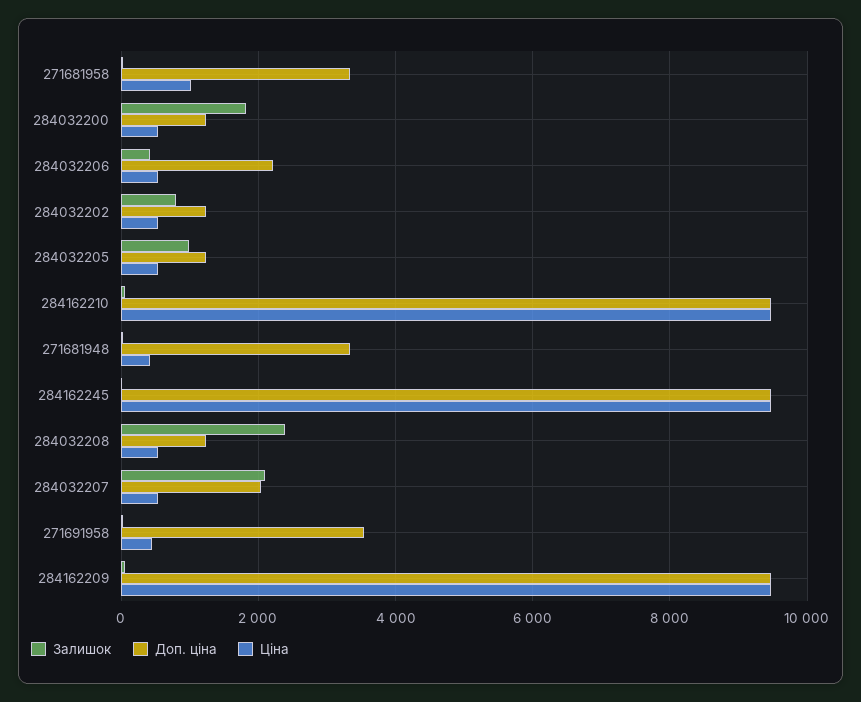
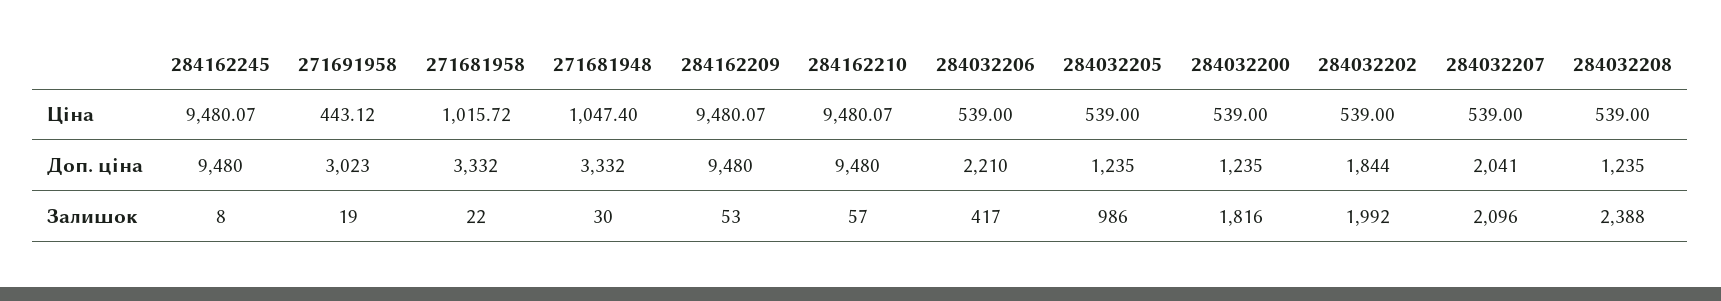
  {
    "Залишок": {
      "271681958": 22,
      "284032200": 1816,
      "284032206": 417,
-     "284032202": 800,
+     "284032202": 1992,
      "284032205": 986,
      "284162210": 57,
      "271681948": 30,
      "284162245": 8,
      "284032208": 2388,
      "284032207": 2096,
      "271691958": 19,
      "284162209": 53
    },
    "Доп. ціна": {
      "271681958": 3332,
      "284032200": 1235,
      "284032206": 2210,
-     "284032202": 1200,
+     "284032202": 1844,
      "284032205": 1235,
      "284162210": 9480,
      "271681948": 3332,
      "284162245": 9480,
      "284032208": 1235,
      "284032207": 2041,
-     "271691958": 3600,
+     "271691958": 3023,
      "284162209": 9480
    },
    "Ціна": {
      "271681958": 1015.72,
      "284032200": 539,
      "284032206": 539,
      "284032202": 539,
      "284032205": 539,
      "284162210": 9480.07,
-     "271681948": 400,
+     "271681948": 1047.4,
      "284162245": 9480.07,
      "284032208": 539,
      "284032207": 539,
      "271691958": 443.12,
      "284162209": 9480.07
    }
  }

